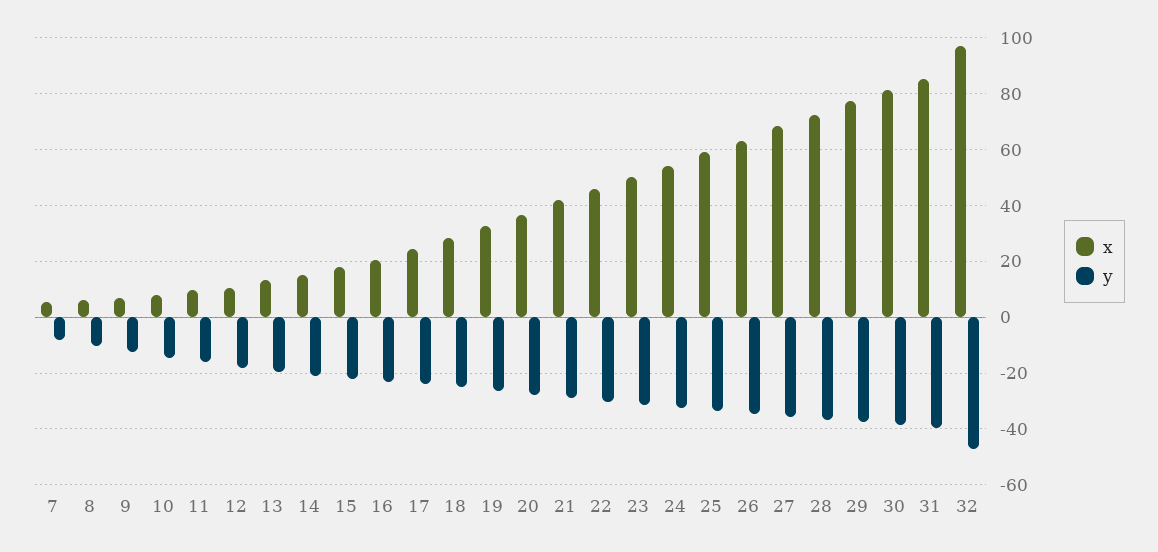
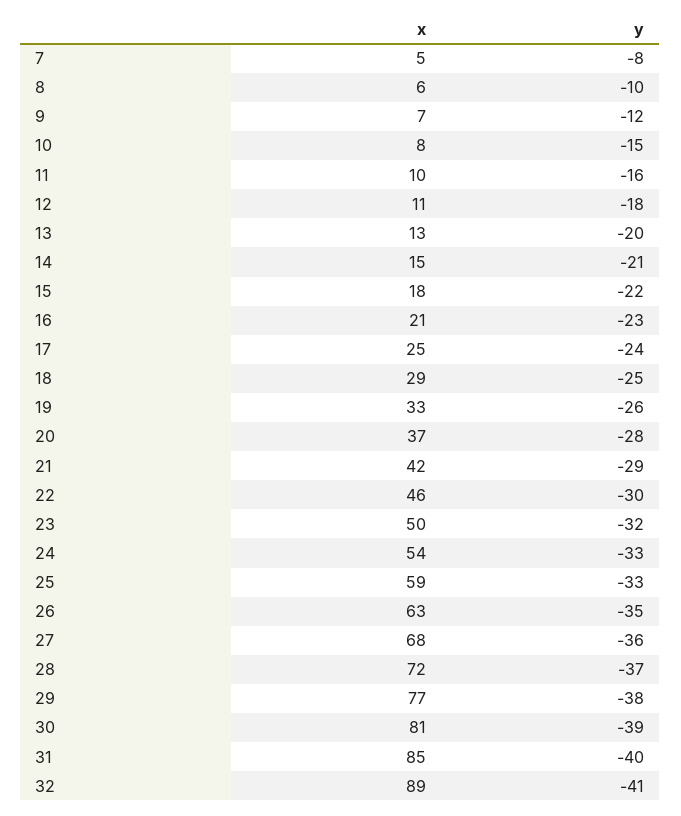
  {
    "x": {
      "7": 5,
      "8": 6,
      "9": 7,
      "10": 8,
      "11": 10,
      "12": 11,
      "13": 13,
      "14": 15,
      "15": 18,
      "16": 21,
      "17": 25,
      "18": 29,
      "19": 33,
      "20": 37,
      "21": 42,
      "22": 46,
      "23": 50,
      "24": 54,
      "25": 59,
      "26": 63,
      "27": 68,
      "28": 72,
      "29": 77,
      "30": 81,
      "31": 85,
-     "32": 97.5
+     "32": 89
    },
    "y": {
      "7": -8,
      "8": -10,
      "9": -12,
      "10": -15,
      "11": -16,
      "12": -18,
      "13": -20,
      "14": -21,
      "15": -22,
      "16": -23,
      "17": -24,
      "18": -25,
      "19": -26,
      "20": -28,
      "21": -29,
      "22": -30,
      "23": -32,
      "24": -33,
      "25": -33,
      "26": -35,
      "27": -36,
      "28": -37,
      "29": -38,
      "30": -39,
      "31": -40,
-     "32": -47.5
+     "32": -41
    }
  }

